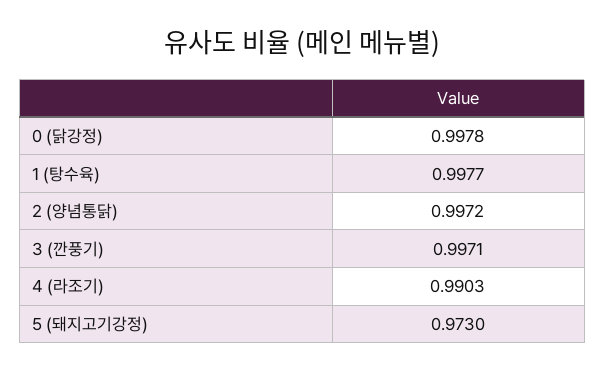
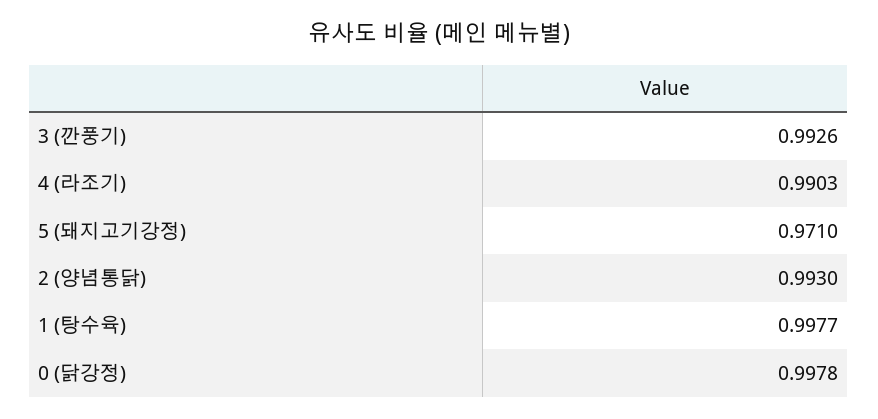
  {
    "0 (닭강정)": 0.9978,
    "1 (탕수육)": 0.9977,
-   "2 (양념통닭)": 0.9972,
+   "2 (양념통닭)": 0.993,
-   "3 (깐풍기)": 0.9971,
+   "3 (깐풍기)": 0.9926,
    "4 (라조기)": 0.9903,
-   "5 (돼지고기강정)": 0.973
+   "5 (돼지고기강정)": 0.971
  }

